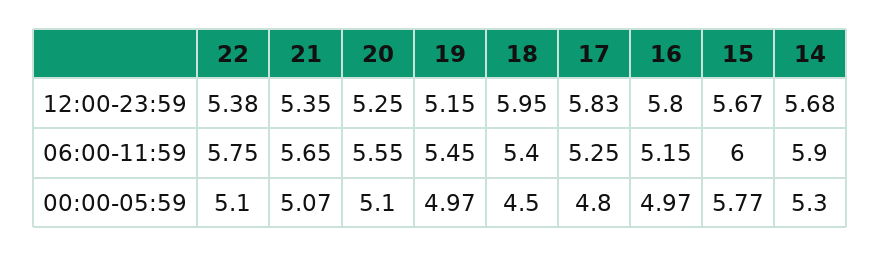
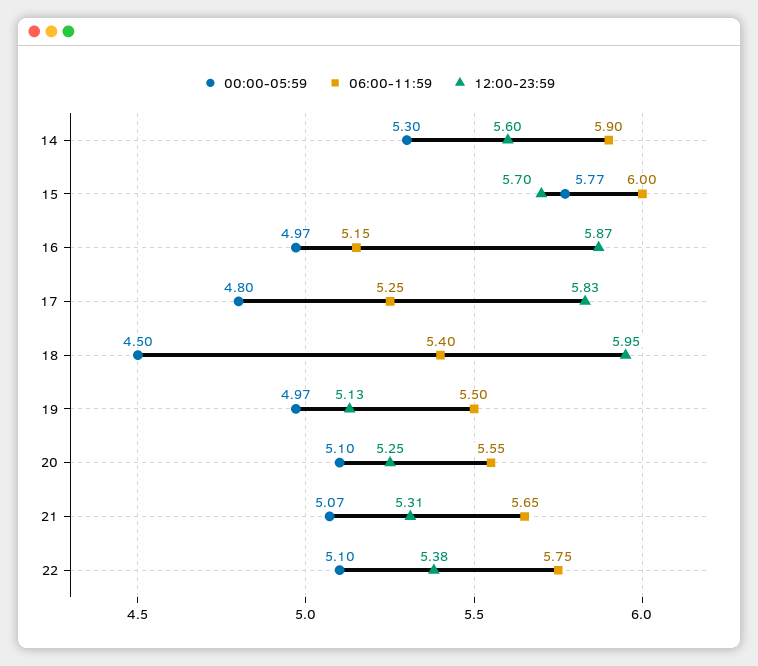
  {
    "12:00-23:59": {
      "22": 5.38,
-     "21": 5.35,
+     "21": 5.31,
      "20": 5.25,
-     "19": 5.15,
+     "19": 5.13,
      "18": 5.95,
      "17": 5.83,
-     "16": 5.8,
+     "16": 5.87,
-     "15": 5.67,
+     "15": 5.7,
-     "14": 5.68
+     "14": 5.6
    },
    "06:00-11:59": {
      "22": 5.75,
      "21": 5.65,
      "20": 5.55,
-     "19": 5.45,
+     "19": 5.5,
      "18": 5.4,
      "17": 5.25,
      "16": 5.15,
      "15": 6,
      "14": 5.9
    },
    "00:00-05:59": {
      "22": 5.1,
      "21": 5.07,
      "20": 5.1,
      "19": 4.97,
      "18": 4.5,
      "17": 4.8,
      "16": 4.97,
      "15": 5.77,
      "14": 5.3
    }
  }

